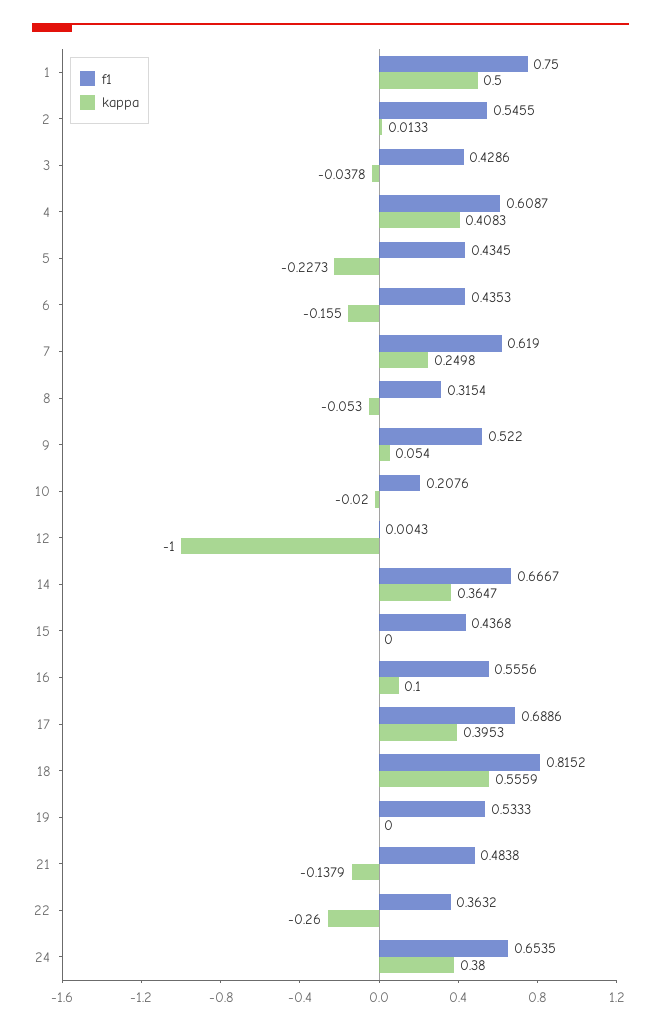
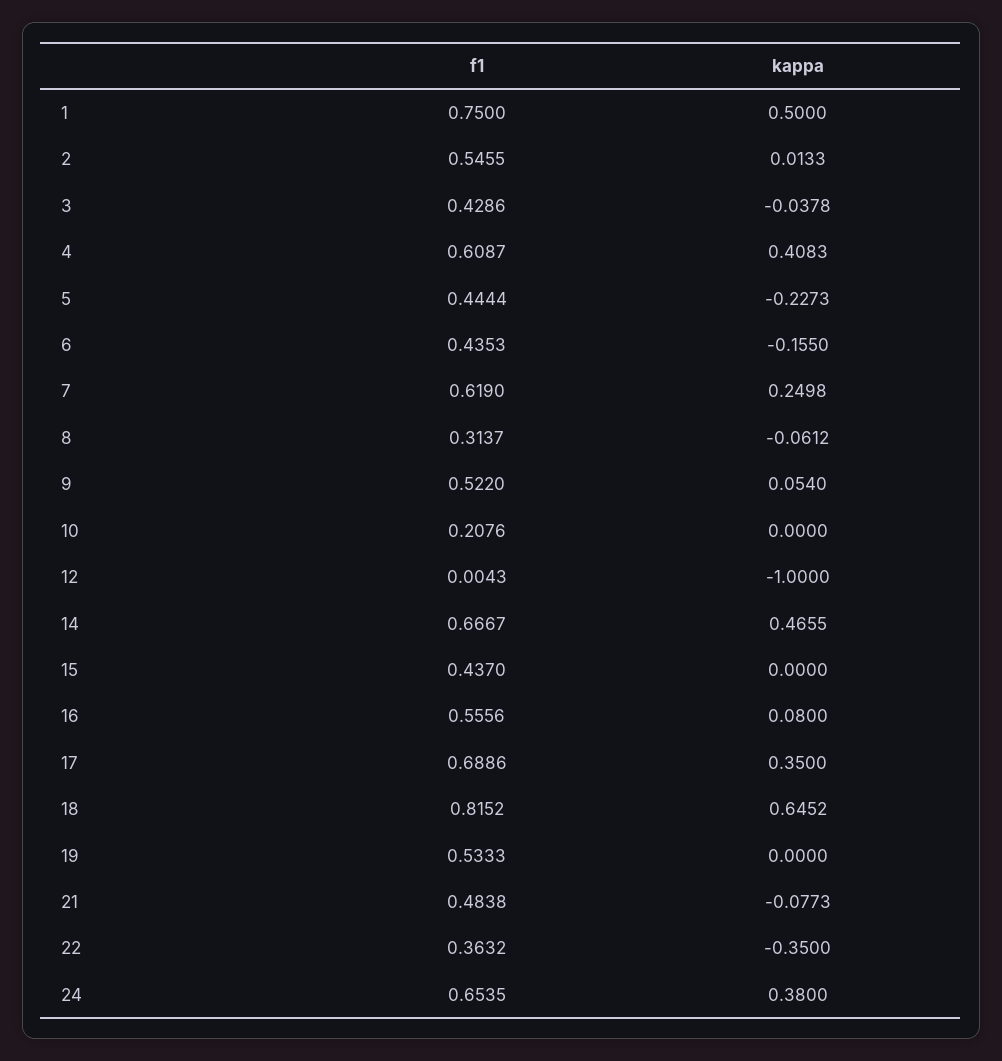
  {
    "f1": {
      "1": 0.75,
      "2": 0.5455,
      "3": 0.4286,
      "4": 0.6087,
-     "5": 0.4345,
+     "5": 0.4444,
      "6": 0.4353,
      "7": 0.619,
-     "8": 0.3154,
+     "8": 0.3137,
      "9": 0.522,
      "10": 0.2076,
      "12": 0.0043,
      "14": 0.6667,
-     "15": 0.4368,
+     "15": 0.437,
      "16": 0.5556,
      "17": 0.6886,
      "18": 0.8152,
      "19": 0.5333,
      "21": 0.4838,
      "22": 0.3632,
      "24": 0.6535
    },
    "kappa": {
      "1": 0.5,
      "2": 0.0133,
      "3": -0.0378,
      "4": 0.4083,
      "5": -0.2273,
      "6": -0.155,
      "7": 0.2498,
-     "8": -0.053,
+     "8": -0.0612,
      "9": 0.054,
-     "10": -0.02,
+     "10": 0,
      "12": -1,
-     "14": 0.3647,
+     "14": 0.4655,
      "15": 0,
-     "16": 0.1,
+     "16": 0.08,
-     "17": 0.3953,
+     "17": 0.35,
-     "18": 0.5559,
+     "18": 0.6452,
      "19": 0,
-     "21": -0.1379,
+     "21": -0.0773,
-     "22": -0.26,
+     "22": -0.35,
      "24": 0.38
    }
  }

